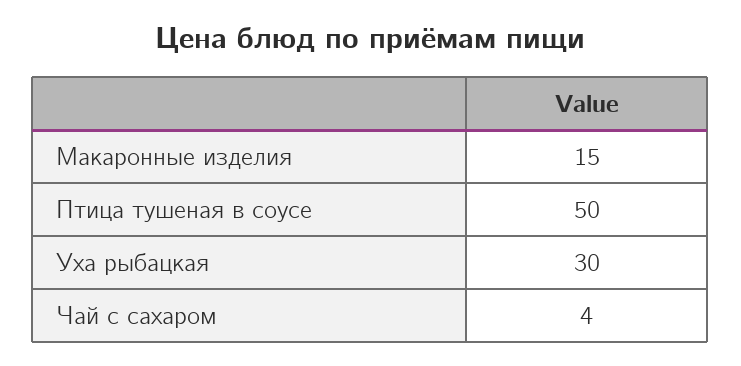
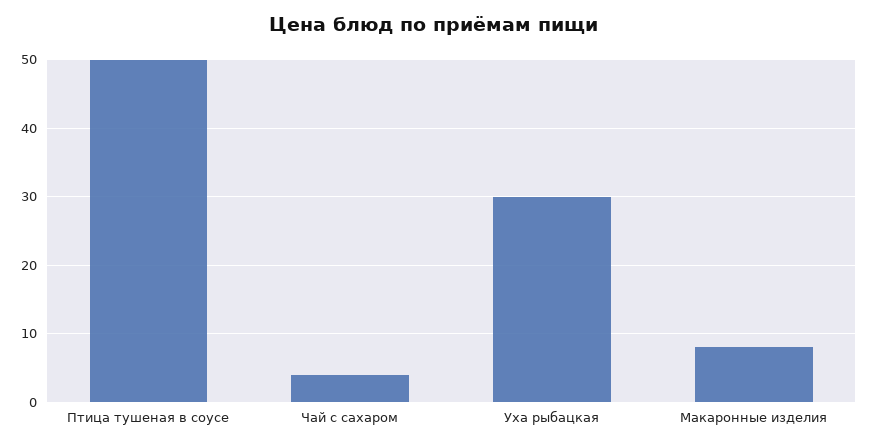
  {
-   "Макаронные изделия": 15,
+   "Макаронные изделия": 8,
    "Птица тушеная в соусе": 50,
    "Уха рыбацкая": 30,
    "Чай с сахаром": 4
  }

